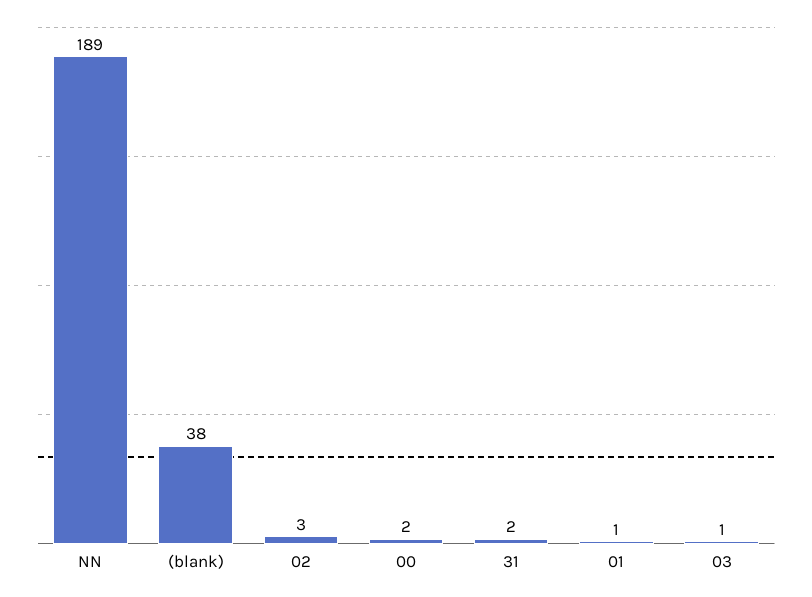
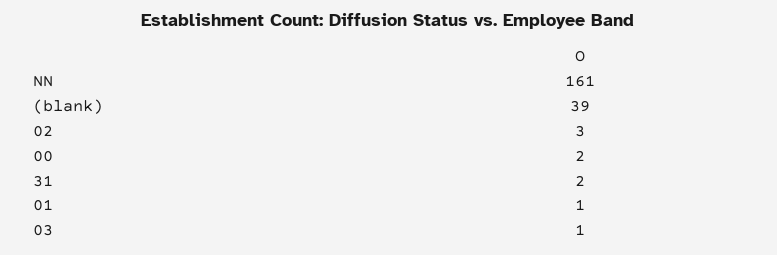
  {
-   "NN": 189,
+   "NN": 161,
-   "(blank)": 38,
+   "(blank)": 39,
    "02": 3,
    "00": 2,
    "31": 2,
    "01": 1,
    "03": 1
  }

